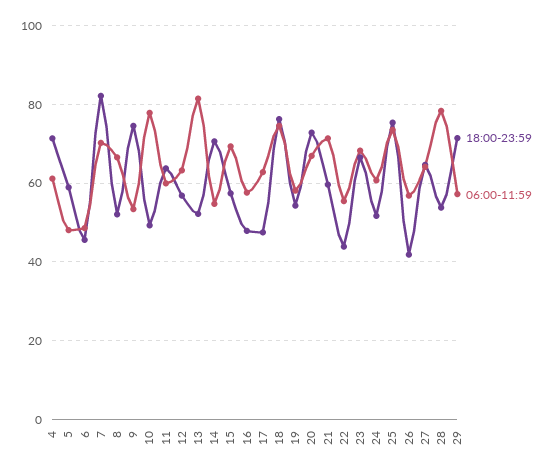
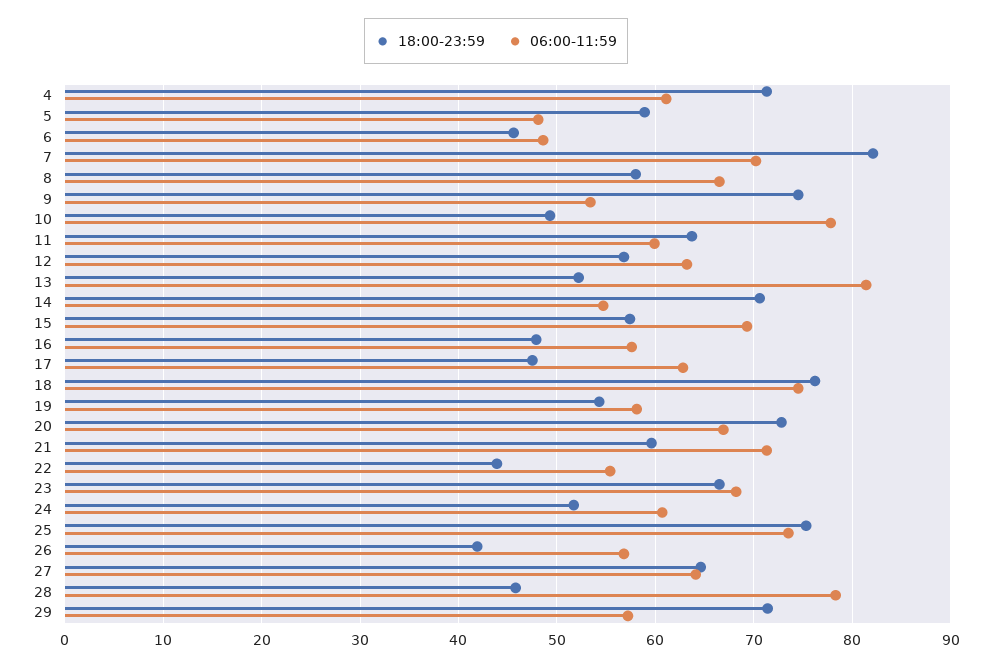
  {
    "18:00-23:59": {
      "4": 71,
      "5": 59,
      "6": 46,
      "7": 82,
-     "8": 52,
+     "8": 58,
      "9": 75,
      "10": 49,
      "11": 64,
      "12": 57,
      "13": 52,
      "14": 71,
      "15": 57,
      "16": 48,
      "17": 48,
      "18": 76,
      "19": 54,
      "20": 73,
      "21": 60,
      "22": 44,
      "23": 67,
      "24": 52,
      "25": 75,
      "26": 42,
      "27": 65,
-     "28": 54,
+     "28": 46,
      "29": 71
    },
    "06:00-11:59": {
      "4": 61,
      "5": 48,
      "6": 49,
      "7": 70,
      "8": 67,
      "9": 53,
      "10": 78,
      "11": 60,
      "12": 63,
      "13": 81,
      "14": 55,
      "15": 69,
      "16": 58,
      "17": 63,
      "18": 75,
      "19": 58,
      "20": 67,
      "21": 71,
      "22": 55,
      "23": 68,
      "24": 61,
      "25": 74,
      "26": 57,
      "27": 64,
      "28": 78,
      "29": 57
    }
  }

